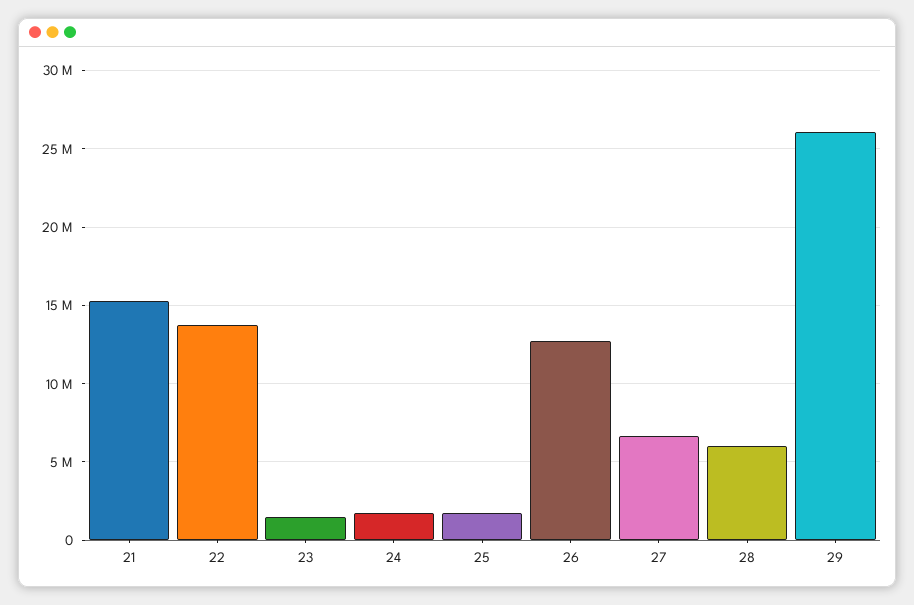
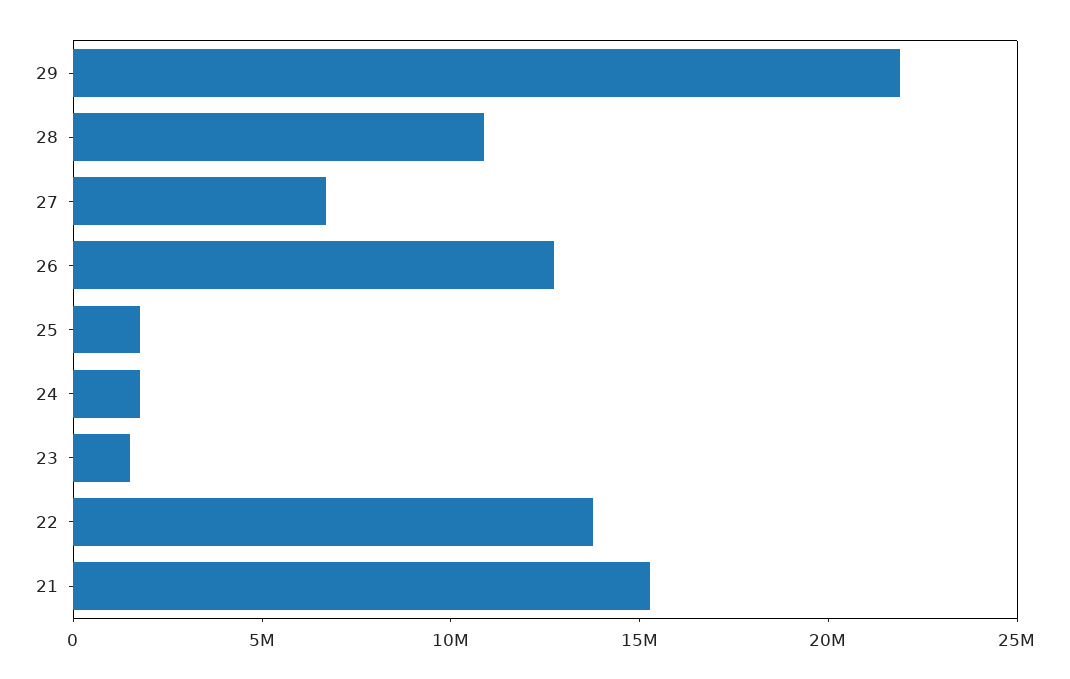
  {
    "21": 15500000,
    "22": 14000000,
    "23": 1500000,
    "24": 2000000,
    "25": 2000000,
    "26": 12500000,
    "27": 6500000,
-   "28": 6000000,
+   "28": 11000000,
-   "29": 26000000
+   "29": 22000000
  }

